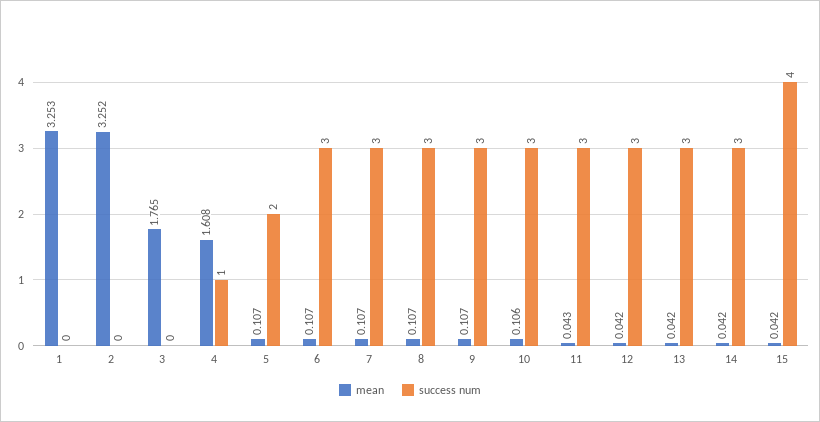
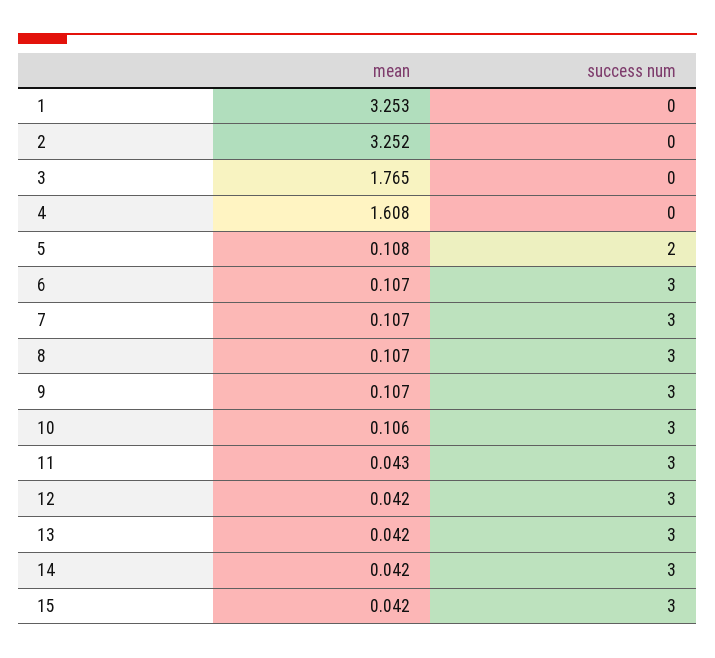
  {
    "mean": {
      "1": 3.253,
      "2": 3.252,
      "3": 1.765,
      "4": 1.608,
-     "5": 0.107,
+     "5": 0.108,
      "6": 0.107,
      "7": 0.107,
      "8": 0.107,
      "9": 0.107,
      "10": 0.106,
      "11": 0.043,
      "12": 0.042,
      "13": 0.042,
      "14": 0.042,
      "15": 0.042
    },
    "success num": {
      "1": 0,
      "2": 0,
      "3": 0,
-     "4": 1,
+     "4": 0,
      "5": 2,
      "6": 3,
      "7": 3,
      "8": 3,
      "9": 3,
      "10": 3,
      "11": 3,
      "12": 3,
      "13": 3,
      "14": 3,
-     "15": 4
+     "15": 3
    }
  }

